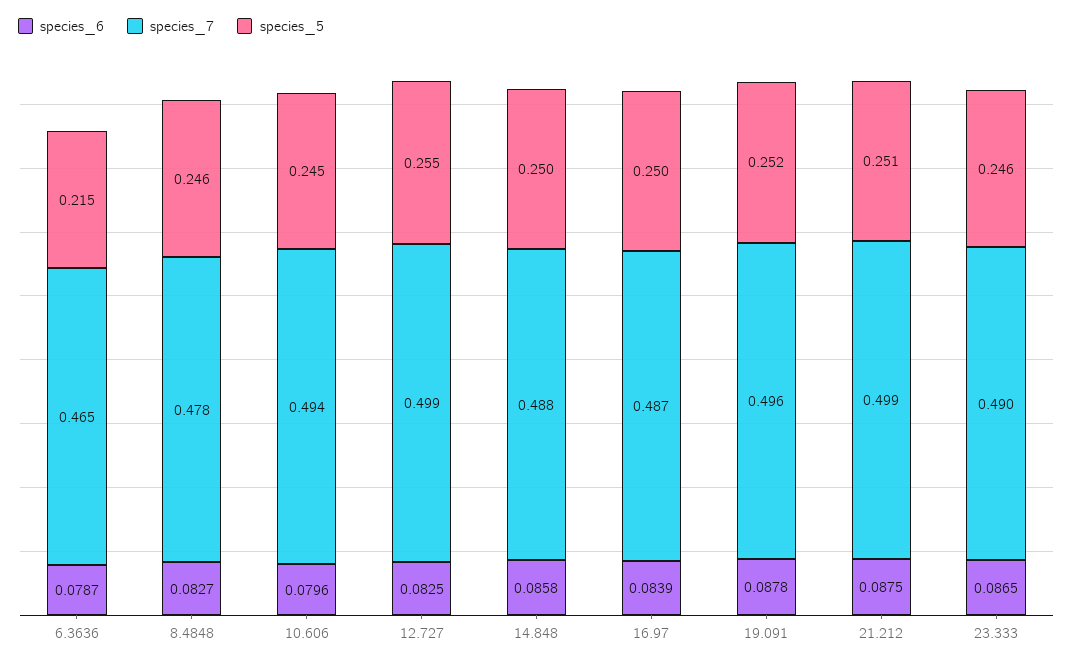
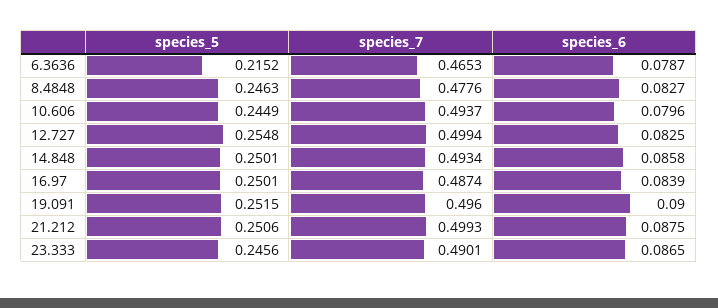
  {
    "species_6": {
      "6.3636": 0.0787,
      "8.4848": 0.0827,
      "10.606": 0.0796,
      "12.727": 0.0825,
      "14.848": 0.0858,
      "16.97": 0.0839,
-     "19.091": 0.0878,
+     "19.091": 0.09,
      "21.212": 0.0875,
      "23.333": 0.0865
    },
    "species_7": {
      "6.3636": 0.4653,
      "8.4848": 0.4776,
      "10.606": 0.4937,
      "12.727": 0.4994,
-     "14.848": 0.488,
+     "14.848": 0.4934,
      "16.97": 0.4874,
      "19.091": 0.496,
      "21.212": 0.4993,
      "23.333": 0.4901
    },
    "species_5": {
      "6.3636": 0.2152,
      "8.4848": 0.2463,
      "10.606": 0.2449,
      "12.727": 0.2548,
      "14.848": 0.2501,
      "16.97": 0.2501,
      "19.091": 0.2515,
      "21.212": 0.2506,
      "23.333": 0.2456
    }
  }

